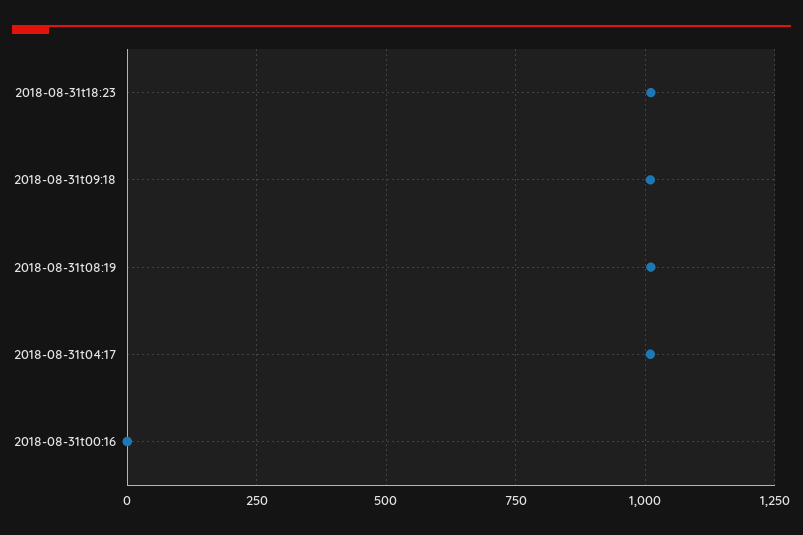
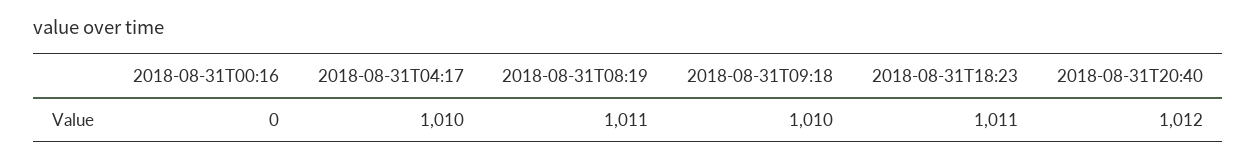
  {
    "2018-08-31t18:23": 1011,
    "2018-08-31t09:18": 1010,
    "2018-08-31t08:19": 1011,
    "2018-08-31t04:17": 1010,
-   "2018-08-31t00:16": 0
+   "2018-08-31t00:16": 0,
+   "2018-08-31T20:40": 1012
  }

